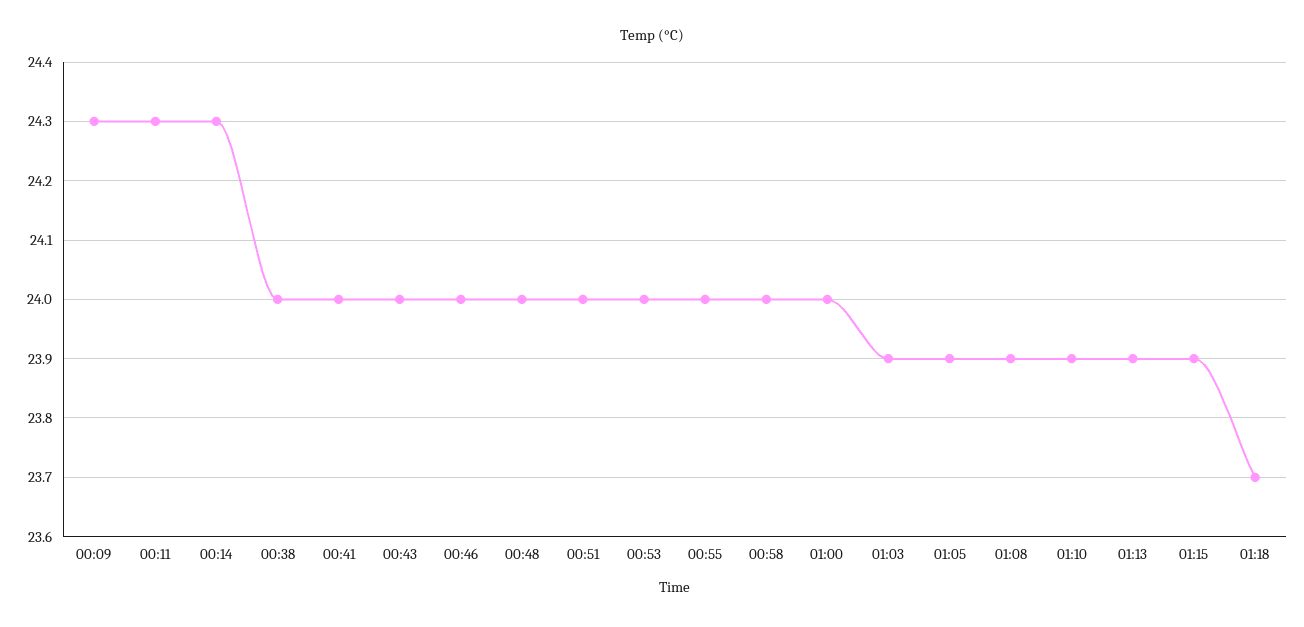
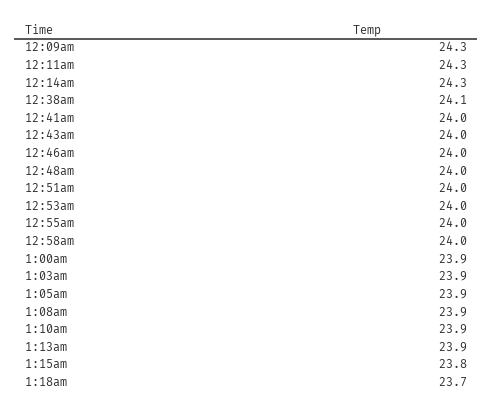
  {
    "00:09": 24.3,
    "00:11": 24.3,
    "00:14": 24.3,
-   "00:38": 24,
+   "00:38": 24.1,
    "00:41": 24,
    "00:43": 24,
    "00:46": 24,
    "00:48": 24,
    "00:51": 24,
    "00:53": 24,
    "00:55": 24,
    "00:58": 24,
-   "01:00": 24,
+   "01:00": 23.9,
    "01:03": 23.9,
    "01:05": 23.9,
    "01:08": 23.9,
    "01:10": 23.9,
    "01:13": 23.9,
-   "01:15": 23.9,
+   "01:15": 23.8,
    "01:18": 23.7
  }

